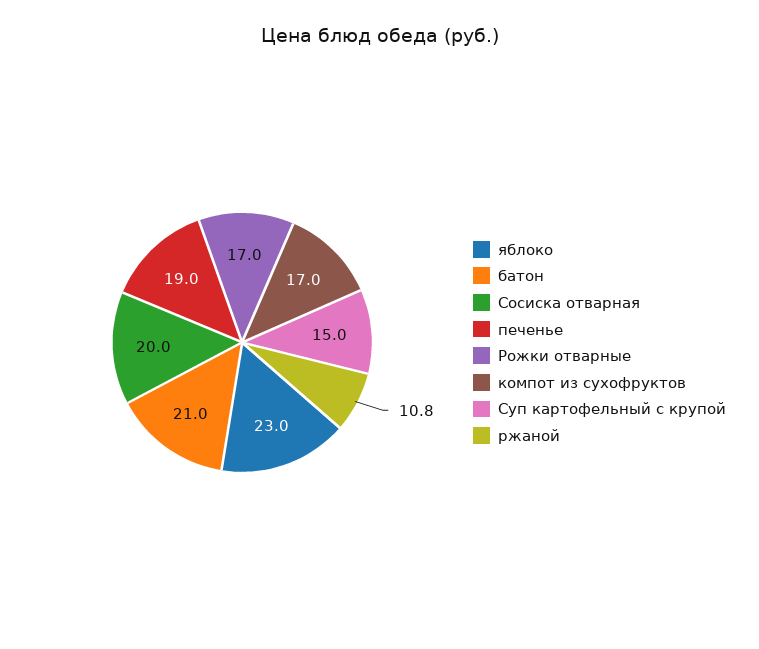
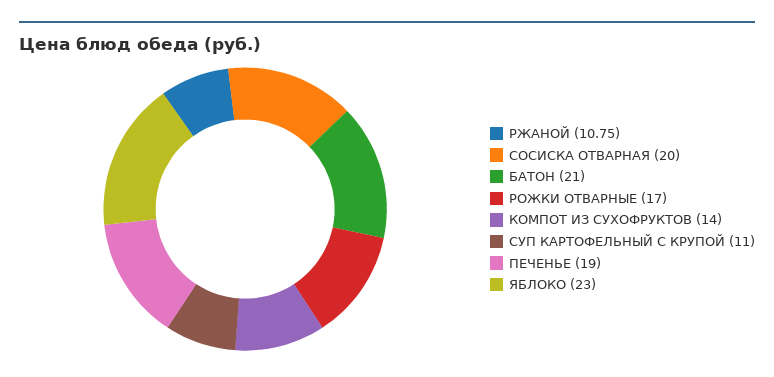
  {
    "яблоко": 23,
    "батон": 21,
    "Сосиска отварная": 20,
    "печенье": 19,
    "Рожки отварные": 17,
-   "компот из сухофруктов": 17,
+   "компот из сухофруктов": 14,
-   "Суп картофельный с крупой": 15,
+   "Суп картофельный с крупой": 11,
    "ржаной": 10.75
  }

